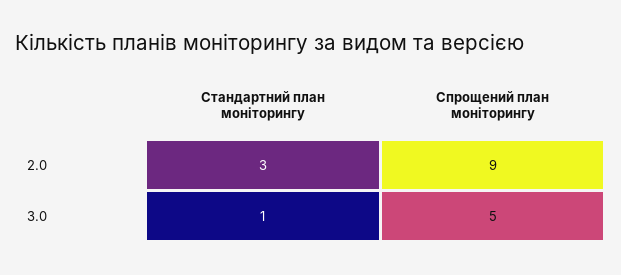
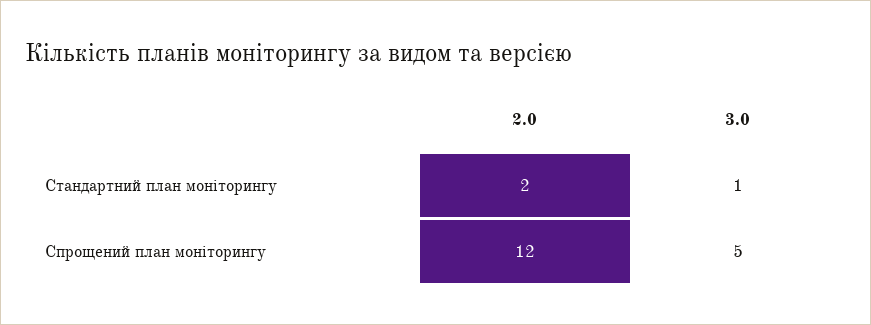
  {
    "Стандартний план моніторингу": {
-     "2.0": 3,
+     "2.0": 2,
      "3.0": 1
    },
    "Спрощений план моніторингу": {
-     "2.0": 9,
+     "2.0": 12,
      "3.0": 5
    }
  }

